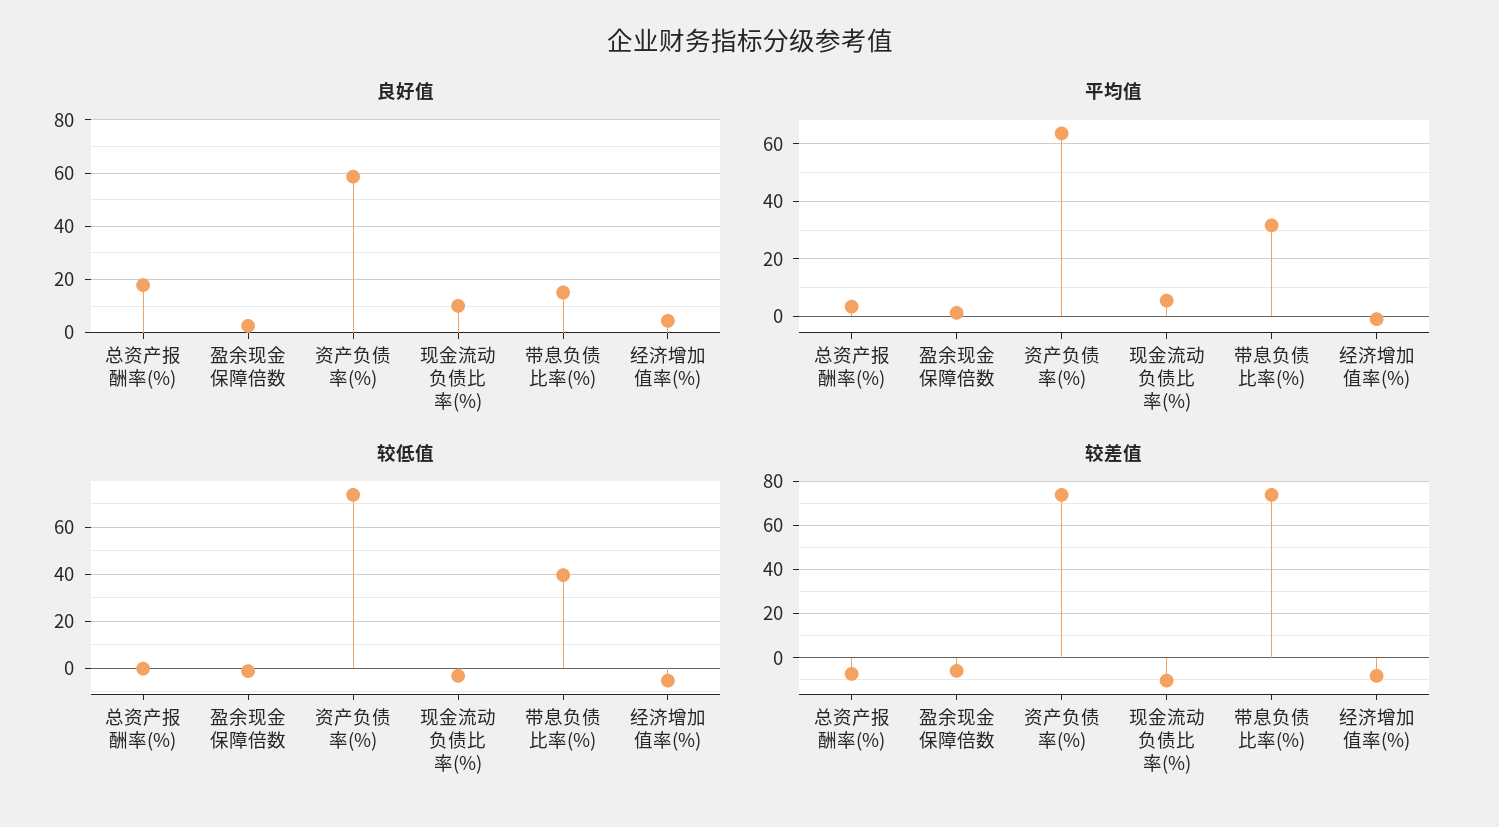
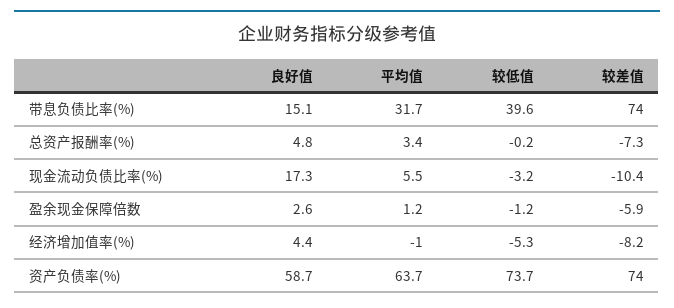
  {
    "良好值": {
-     "总资产报酬率(%)": 17.5,
+     "总资产报酬率(%)": 4.8,
      "盈余现金保障倍数": 2.6,
      "资产负债率(%)": 58.7,
-     "现金流动负债比率(%)": 10,
+     "现金流动负债比率(%)": 17.3,
      "带息负债比率(%)": 15.1,
      "经济增加值率(%)": 4.4
    },
    "平均值": {
      "总资产报酬率(%)": 3.4,
      "盈余现金保障倍数": 1.2,
      "资产负债率(%)": 63.7,
      "现金流动负债比率(%)": 5.5,
      "带息负债比率(%)": 31.7,
      "经济增加值率(%)": -1
    },
    "较低值": {
      "总资产报酬率(%)": -0.2,
      "盈余现金保障倍数": -1.2,
      "资产负债率(%)": 73.7,
      "现金流动负债比率(%)": -3.2,
      "带息负债比率(%)": 39.6,
      "经济增加值率(%)": -5.3
    },
    "较差值": {
      "总资产报酬率(%)": -7.3,
      "盈余现金保障倍数": -5.9,
      "资产负债率(%)": 74,
      "现金流动负债比率(%)": -10.4,
      "带息负债比率(%)": 74,
      "经济增加值率(%)": -8.2
    }
  }

